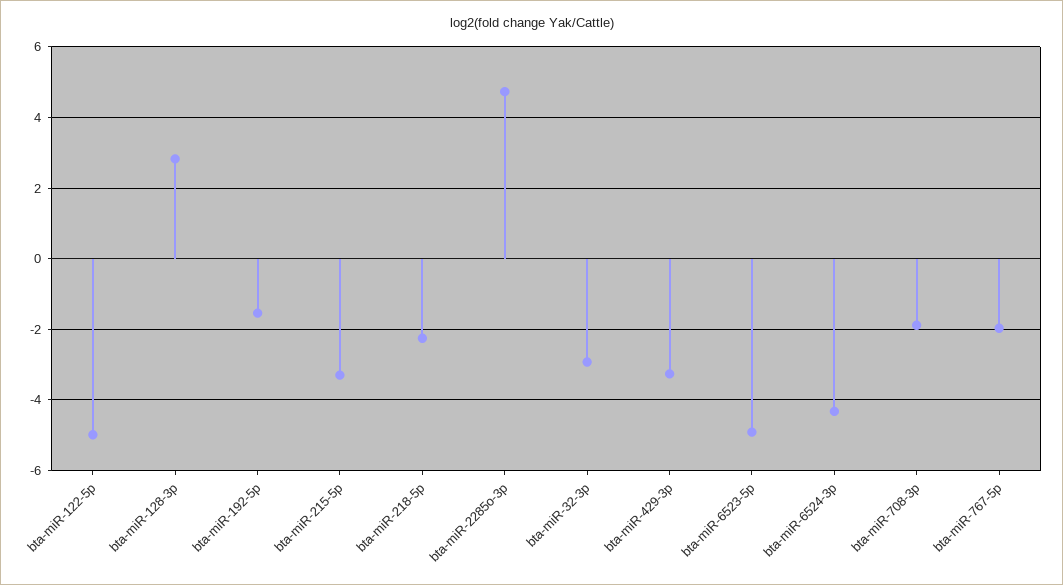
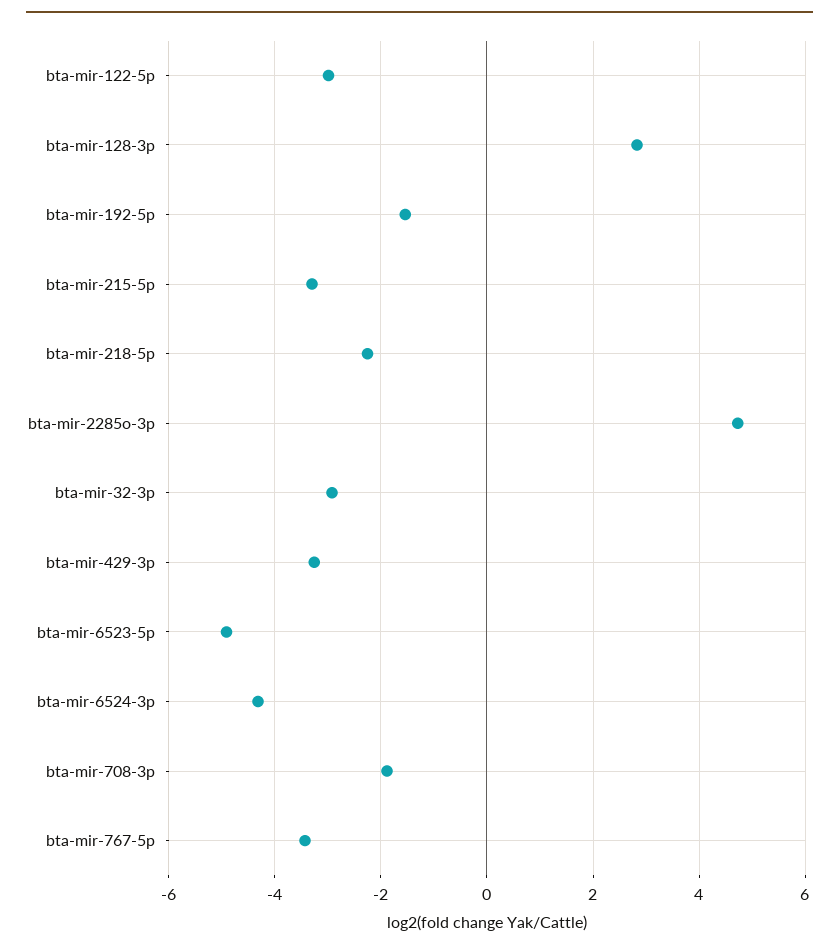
  {
-   "bta-miR-122-5p": -5,
+   "bta-miR-122-5p": -3,
    "bta-miR-128-3p": 2.8,
    "bta-miR-192-5p": -1.6,
    "bta-miR-215-5p": -3.4,
    "bta-miR-218-5p": -2.2,
    "bta-miR-2285o-3p": 4.8,
    "bta-miR-32-3p": -3,
    "bta-miR-429-3p": -3.2,
    "bta-miR-6523-5p": -5,
    "bta-miR-6524-3p": -4.4,
    "bta-miR-708-3p": -1.8,
-   "bta-miR-767-5p": -2
+   "bta-miR-767-5p": -3.4
  }

